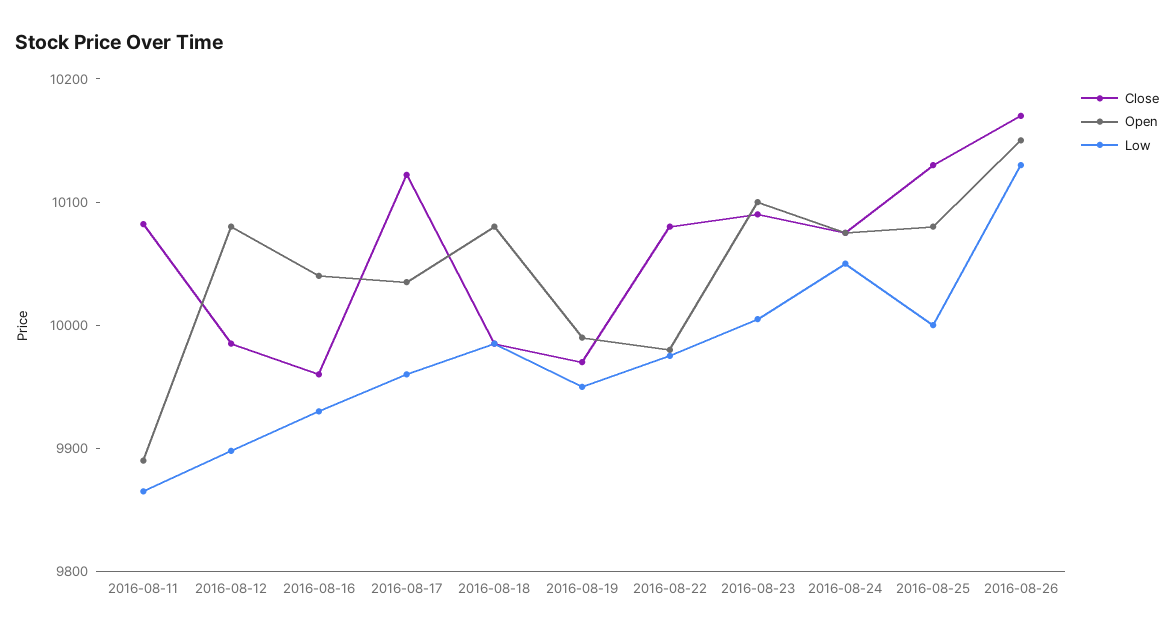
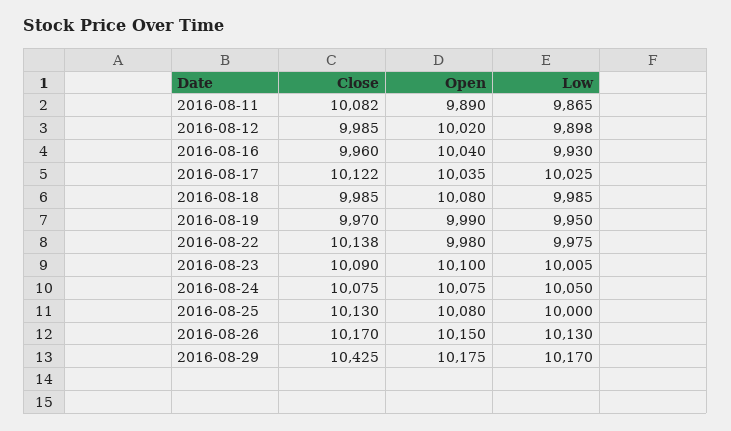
  {
    "Close": {
      "2016-08-11": 10082,
      "2016-08-12": 9985,
      "2016-08-16": 9960,
      "2016-08-17": 10122,
      "2016-08-18": 9985,
      "2016-08-19": 9970,
-     "2016-08-22": 10080,
+     "2016-08-22": 10138,
      "2016-08-23": 10090,
      "2016-08-24": 10075,
      "2016-08-25": 10130,
-     "2016-08-26": 10170
+     "2016-08-26": 10170,
+     "2016-08-29": 10425
    },
    "Open": {
      "2016-08-11": 9890,
-     "2016-08-12": 10080,
+     "2016-08-12": 10020,
      "2016-08-16": 10040,
      "2016-08-17": 10035,
      "2016-08-18": 10080,
      "2016-08-19": 9990,
      "2016-08-22": 9980,
      "2016-08-23": 10100,
      "2016-08-24": 10075,
      "2016-08-25": 10080,
-     "2016-08-26": 10150
+     "2016-08-26": 10150,
+     "2016-08-29": 10175
    },
    "Low": {
      "2016-08-11": 9865,
      "2016-08-12": 9898,
      "2016-08-16": 9930,
-     "2016-08-17": 9960,
+     "2016-08-17": 10025,
      "2016-08-18": 9985,
      "2016-08-19": 9950,
      "2016-08-22": 9975,
      "2016-08-23": 10005,
      "2016-08-24": 10050,
      "2016-08-25": 10000,
-     "2016-08-26": 10130
+     "2016-08-26": 10130,
+     "2016-08-29": 10170
    }
  }

